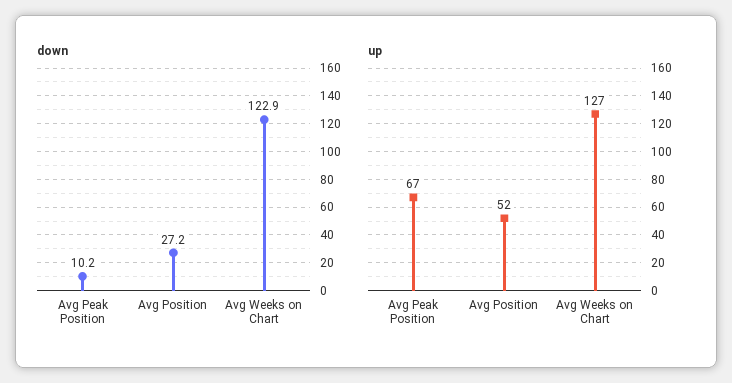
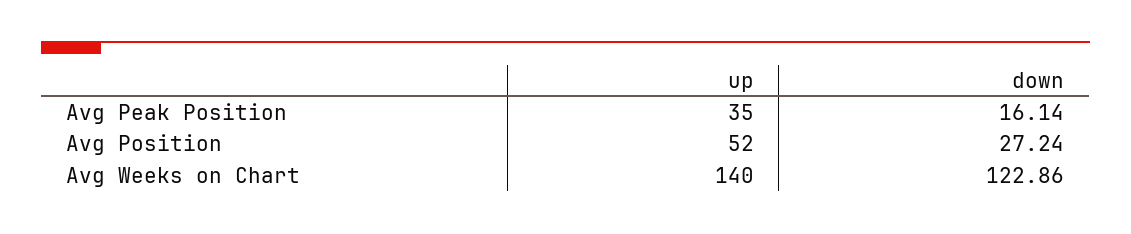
  {
    "down": {
-     "Avg Peak Position": 10.2,
+     "Avg Peak Position": 16.14,
      "Avg Position": 27.24,
      "Avg Weeks on Chart": 122.86
    },
    "up": {
-     "Avg Peak Position": 67,
+     "Avg Peak Position": 35,
      "Avg Position": 52,
-     "Avg Weeks on Chart": 127
+     "Avg Weeks on Chart": 140
    }
  }

